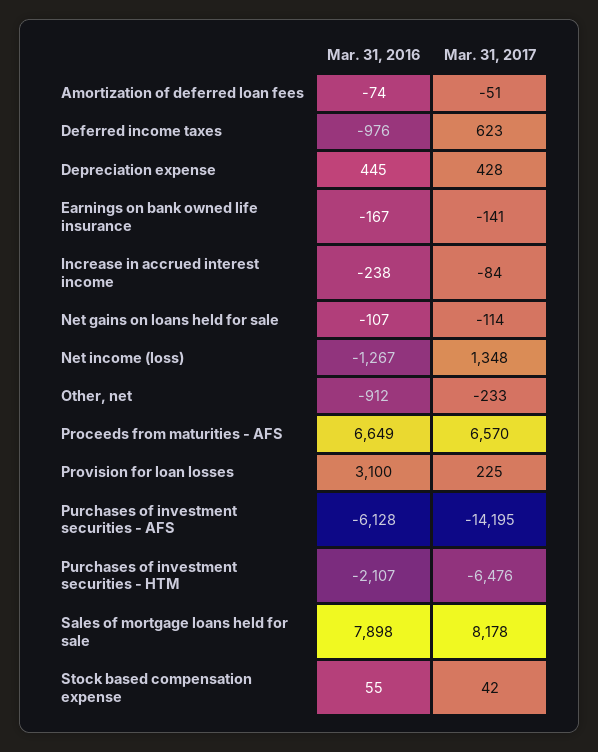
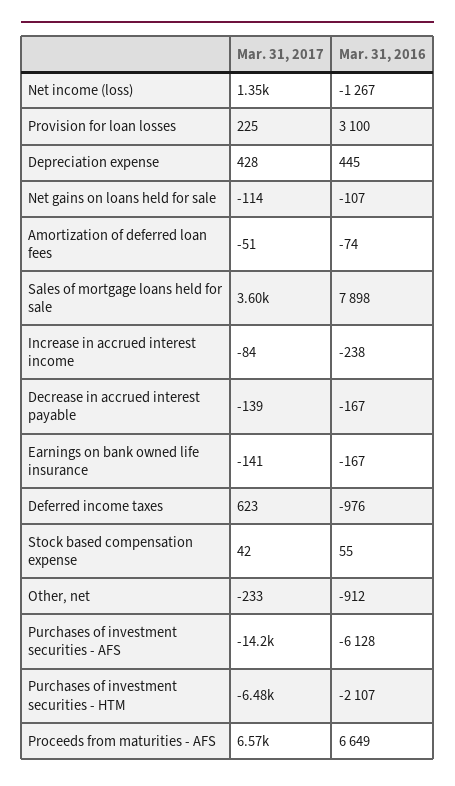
  {
    "Mar. 31, 2016": {
      "Amortization of deferred loan fees": -74,
      "Deferred income taxes": -976,
      "Depreciation expense": 445,
      "Earnings on bank owned life insurance": -167,
      "Increase in accrued interest income": -238,
      "Net gains on loans held for sale": -107,
      "Net income (loss)": -1267,
      "Other, net": -912,
      "Proceeds from maturities - AFS": 6649,
      "Provision for loan losses": 3100,
      "Purchases of investment securities - AFS": -6128,
      "Purchases of investment securities - HTM": -2107,
      "Sales of mortgage loans held for sale": 7898,
-     "Stock based compensation expense": 55
+     "Stock based compensation expense": 55,
+     "Decrease in accrued interest payable": -167
    },
    "Mar. 31, 2017": {
      "Amortization of deferred loan fees": -51,
      "Deferred income taxes": 623,
      "Depreciation expense": 428,
      "Earnings on bank owned life insurance": -141,
      "Increase in accrued interest income": -84,
      "Net gains on loans held for sale": -114,
      "Net income (loss)": 1348,
      "Other, net": -233,
      "Proceeds from maturities - AFS": 6570,
      "Provision for loan losses": 225,
      "Purchases of investment securities - AFS": -14195,
      "Purchases of investment securities - HTM": -6476,
-     "Sales of mortgage loans held for sale": 8178,
+     "Sales of mortgage loans held for sale": 3600,
-     "Stock based compensation expense": 42
+     "Stock based compensation expense": 42,
+     "Decrease in accrued interest payable": -139
    }
  }

